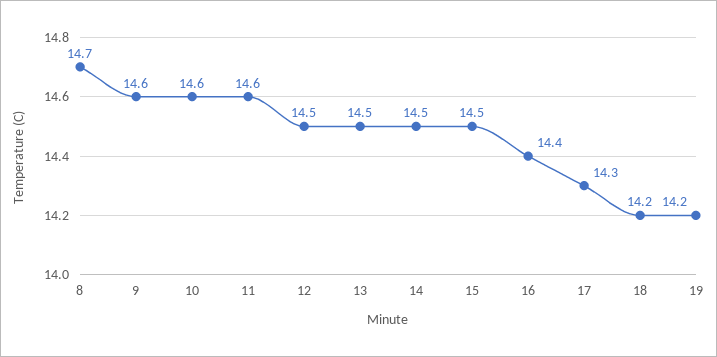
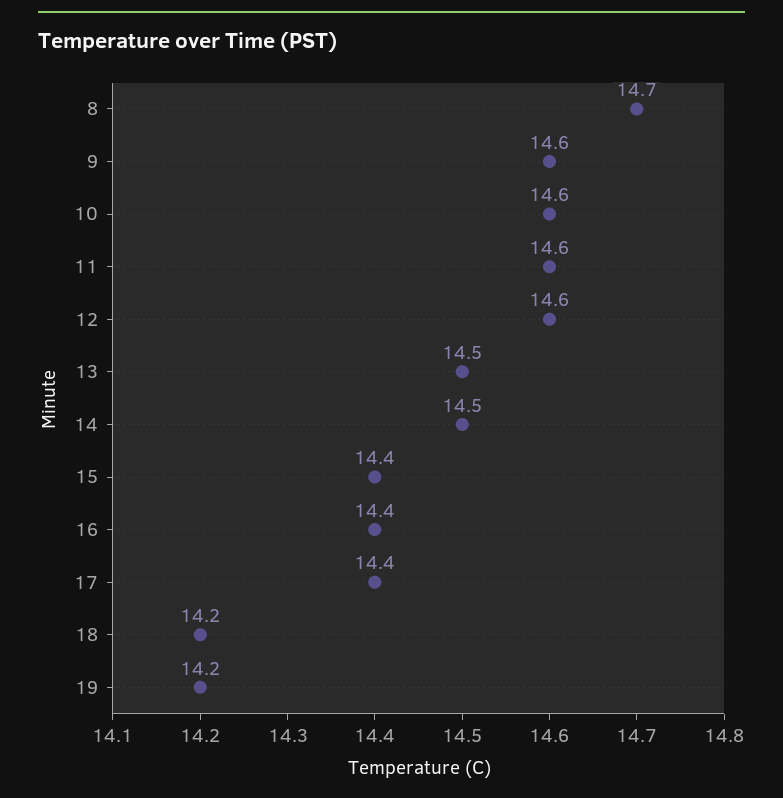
  {
    "8": 14.7,
    "9": 14.6,
    "10": 14.6,
    "11": 14.6,
-   "12": 14.5,
+   "12": 14.6,
    "13": 14.5,
    "14": 14.5,
-   "15": 14.5,
+   "15": 14.4,
    "16": 14.4,
-   "17": 14.3,
+   "17": 14.4,
    "18": 14.2,
    "19": 14.2
  }

